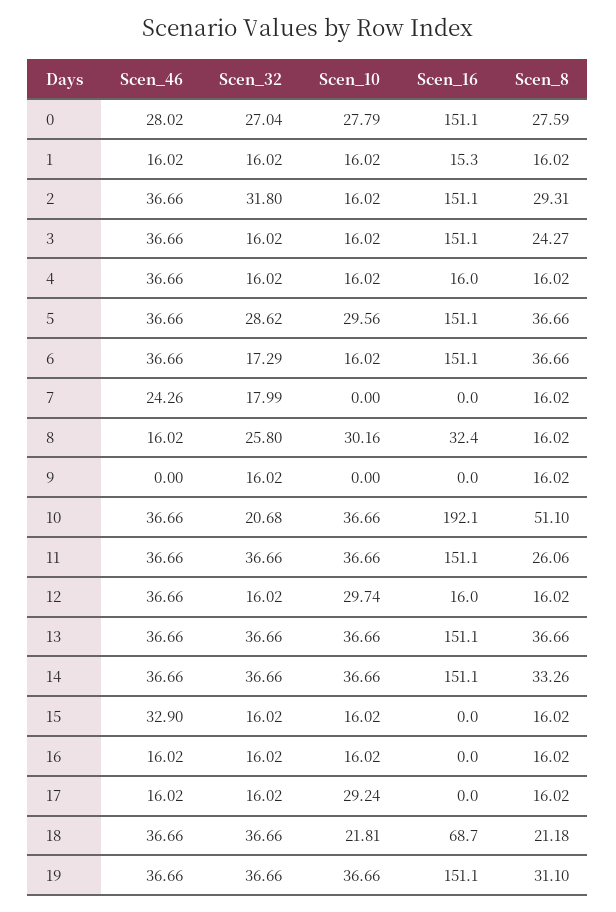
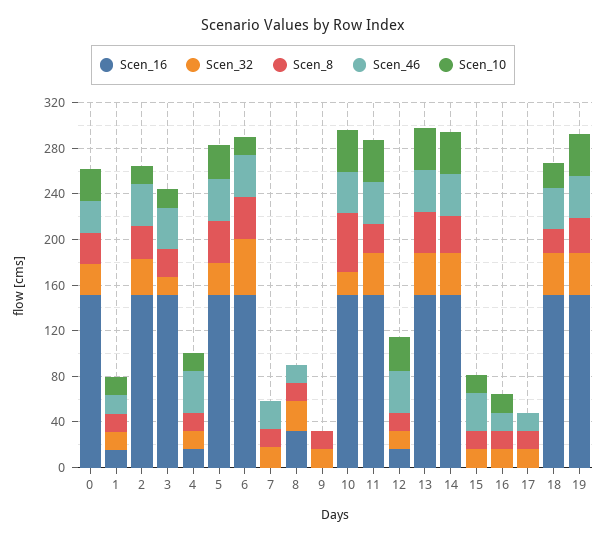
  {
    "Scen_46": {
      "0": 28.02,
      "1": 16.02,
      "2": 36.66,
      "3": 36.66,
      "4": 36.66,
      "5": 36.66,
      "6": 36.66,
      "7": 24.26,
      "8": 16.02,
      "9": 0,
      "10": 36.66,
      "11": 36.66,
      "12": 36.66,
      "13": 36.66,
      "14": 36.66,
      "15": 32.9,
      "16": 16.02,
      "17": 16.02,
      "18": 36.66,
      "19": 36.66
    },
    "Scen_32": {
      "0": 27.04,
      "1": 16.02,
      "2": 31.8,
      "3": 16.02,
      "4": 16.02,
      "5": 28.62,
-     "6": 17.29,
+     "6": 50,
      "7": 17.99,
      "8": 25.8,
      "9": 16.02,
      "10": 20.68,
      "11": 36.66,
      "12": 16.02,
      "13": 36.66,
      "14": 36.66,
      "15": 16.02,
      "16": 16.02,
      "17": 16.02,
      "18": 36.66,
      "19": 36.66
    },
    "Scen_10": {
      "0": 27.79,
      "1": 16.02,
      "2": 16.02,
      "3": 16.02,
      "4": 16.02,
      "5": 29.56,
      "6": 16.02,
      "7": 0,
-     "8": 30.16,
+     "8": 0,
      "9": 0,
      "10": 36.66,
      "11": 36.66,
      "12": 29.74,
      "13": 36.66,
      "14": 36.66,
      "15": 16.02,
      "16": 16.02,
-     "17": 29.24,
+     "17": 0,
      "18": 21.81,
      "19": 36.66
    },
    "Scen_16": {
      "0": 151.1,
      "1": 15.3,
      "2": 151.1,
      "3": 151.1,
      "4": 16,
      "5": 151.1,
      "6": 151.1,
      "7": 0,
      "8": 32.4,
      "9": 0,
-     "10": 192.1,
+     "10": 150,
      "11": 151.1,
      "12": 16,
      "13": 151.1,
      "14": 151.1,
      "15": 0,
      "16": 0,
      "17": 0,
-     "18": 68.7,
+     "18": 150,
      "19": 151.1
    },
    "Scen_8": {
      "0": 27.59,
      "1": 16.02,
      "2": 29.31,
      "3": 24.27,
      "4": 16.02,
      "5": 36.66,
      "6": 36.66,
      "7": 16.02,
      "8": 16.02,
      "9": 16.02,
      "10": 51.1,
      "11": 26.06,
      "12": 16.02,
      "13": 36.66,
      "14": 33.26,
      "15": 16.02,
      "16": 16.02,
      "17": 16.02,
      "18": 21.18,
      "19": 31.1
    }
  }

